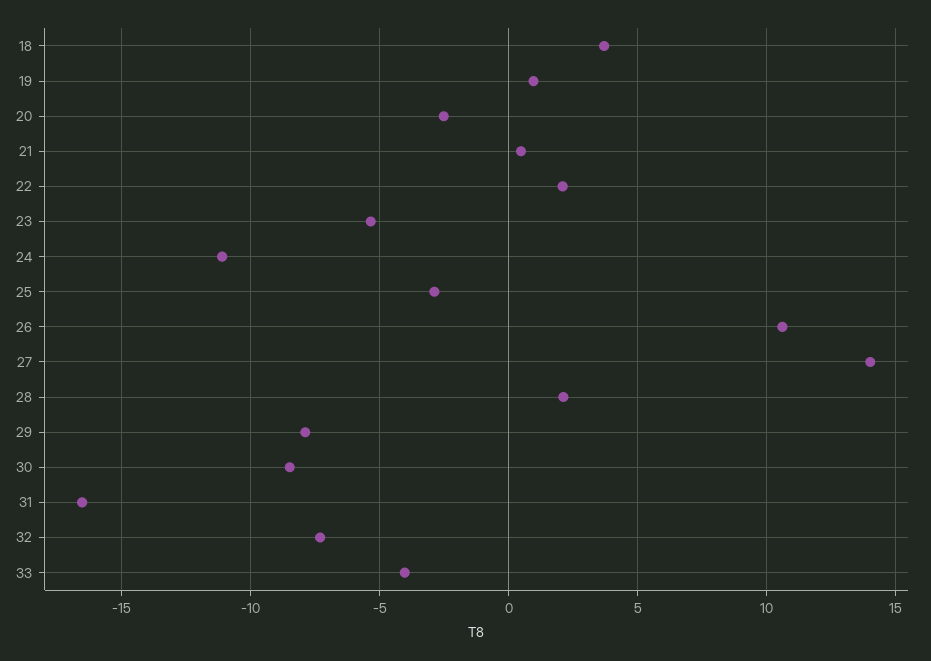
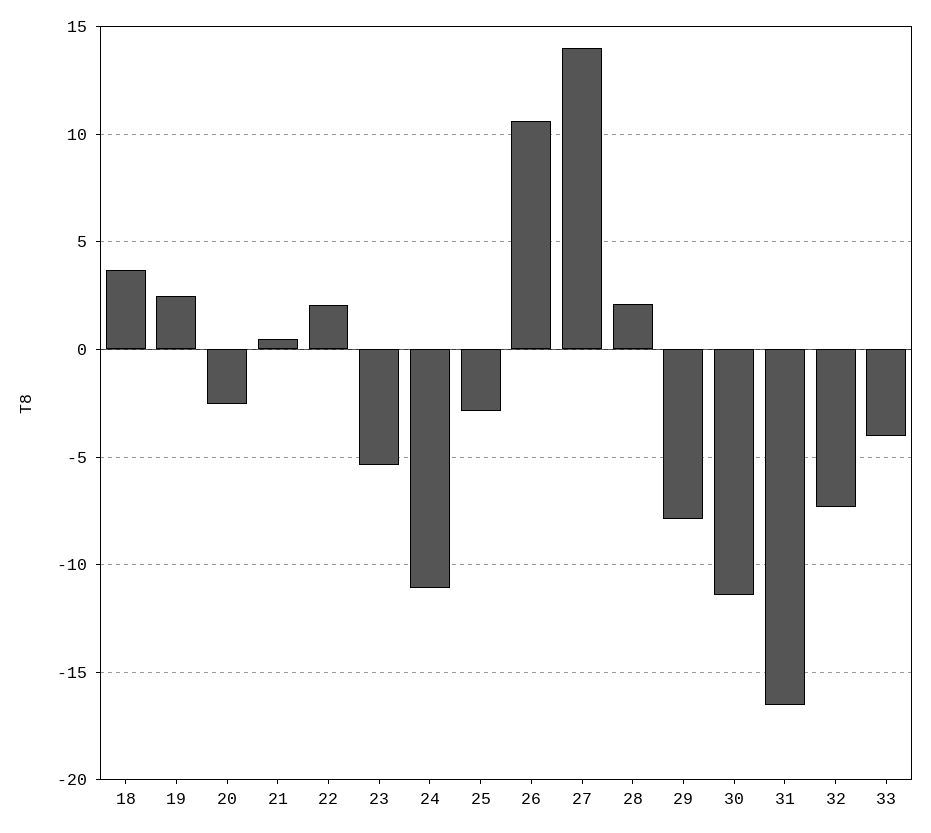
  {
    "18": 3.5,
-   "19": 1,
+   "19": 2.5,
    "20": -2.5,
    "21": 0.5,
    "22": 2,
    "23": -5.5,
    "24": -11,
    "25": -3,
    "26": 10.5,
    "27": 14,
    "28": 2,
    "29": -8,
-   "30": -8.5,
+   "30": -11.5,
    "31": -16.5,
    "32": -7.5,
    "33": -4
  }

